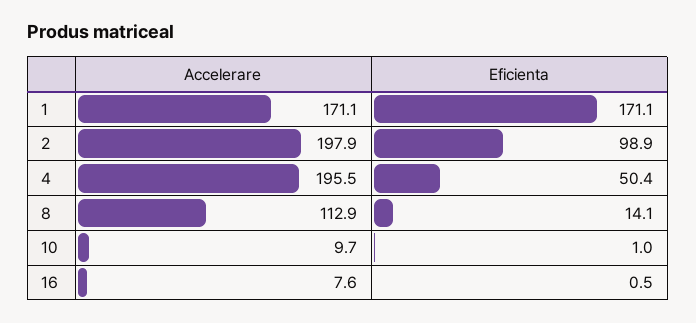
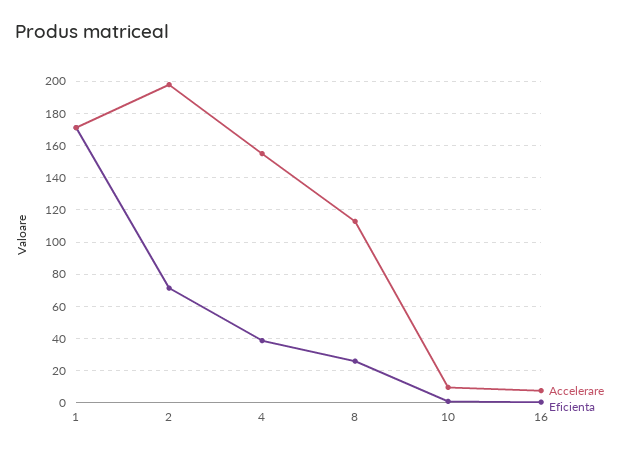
  {
    "Accelerare": {
      "1": 171.1,
      "2": 197.9,
-     "4": 195.5,
+     "4": 155,
      "8": 112.9,
      "10": 9.7,
      "16": 7.6
    },
    "Eficienta": {
      "1": 171.1,
-     "2": 98.9,
+     "2": 70,
-     "4": 50.4,
+     "4": 40,
-     "8": 14.1,
+     "8": 25,
      "10": 1,
      "16": 0.5
    }
  }

